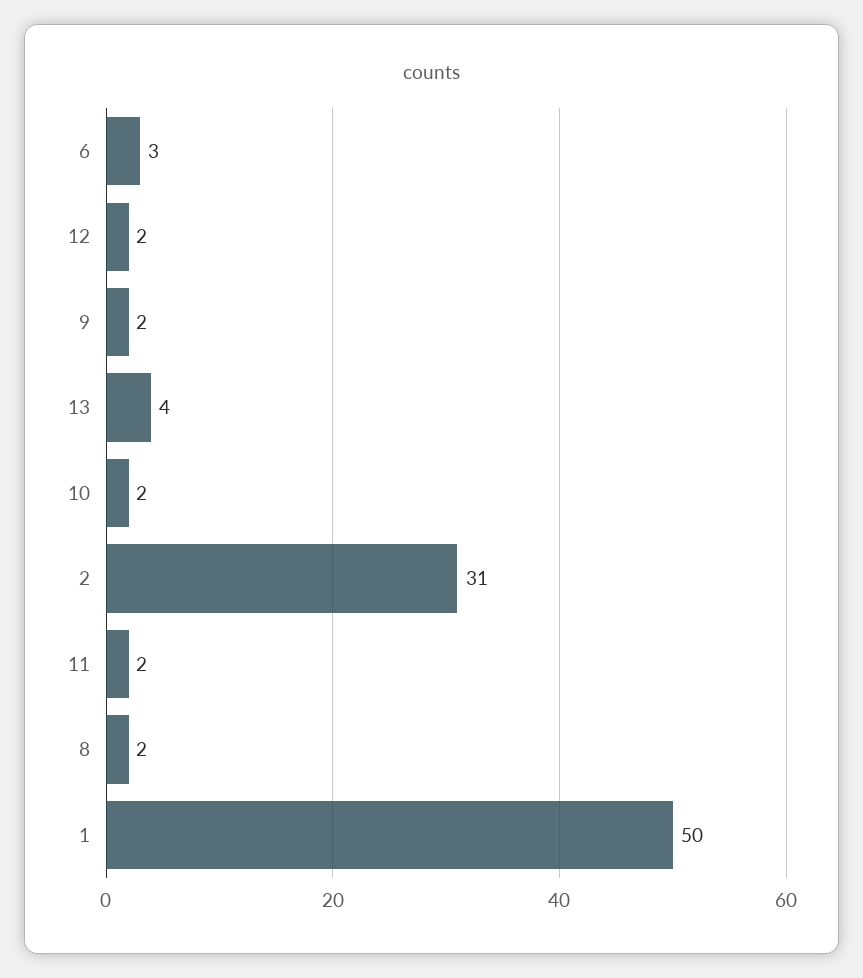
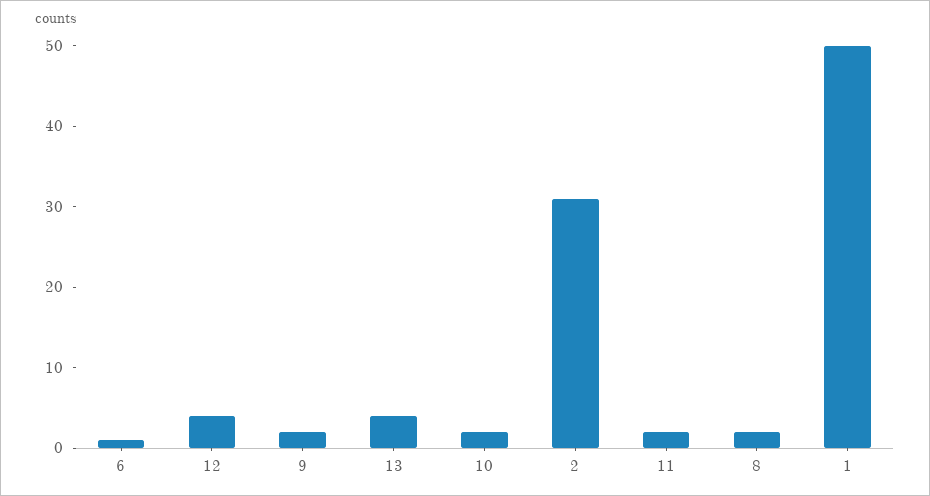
  {
-   "6": 3,
+   "6": 1,
-   "12": 2,
+   "12": 4,
    "9": 2,
    "13": 4,
    "10": 2,
    "2": 31,
    "11": 2,
    "8": 2,
    "1": 50
  }

